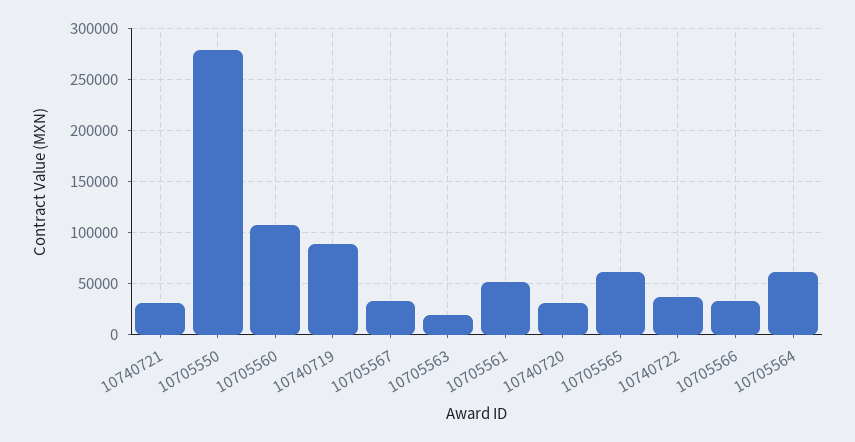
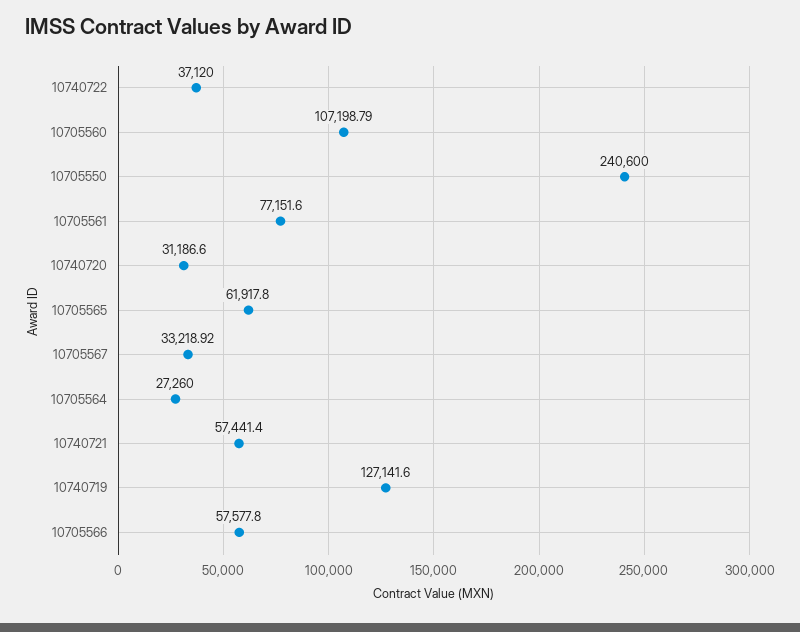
  {
-   "10740721": 30000,
+   "10740721": 57441.4,
-   "10705550": 280000,
+   "10705550": 240600,
    "10705560": 107198.79,
-   "10740719": 90000,
+   "10740719": 127141.6,
    "10705567": 33218.92,
-   "10705563": 20000,
-   "10705561": 50000,
+   "10705561": 77151.6,
    "10740720": 31186.6,
    "10705565": 61917.8,
    "10740722": 37120,
-   "10705566": 30000,
+   "10705566": 57577.8,
-   "10705564": 60000
+   "10705564": 27260
  }

